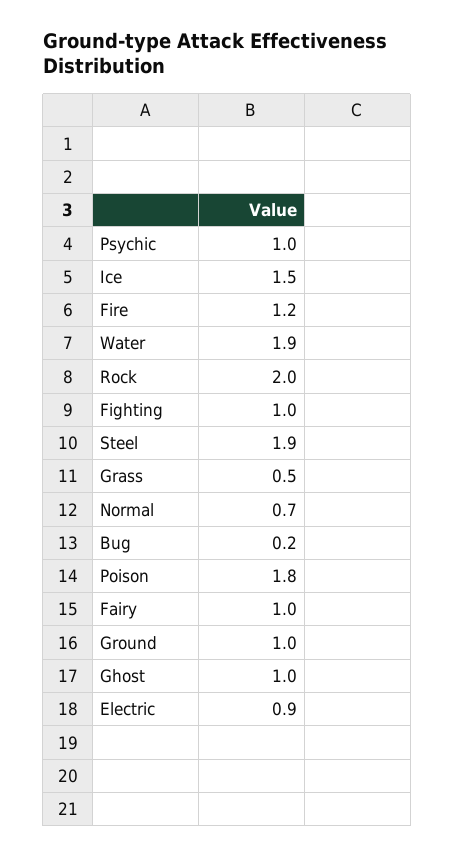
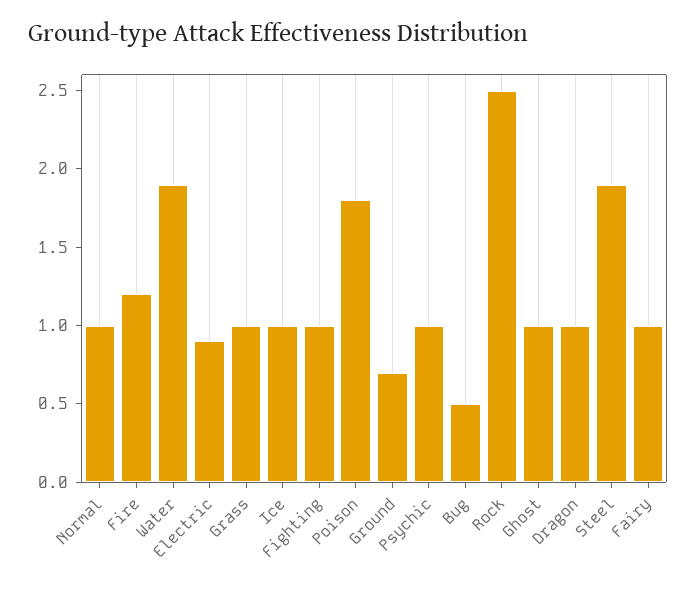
  {
    "Psychic": 1,
-   "Ice": 1.5,
+   "Ice": 1,
    "Fire": 1.2,
    "Water": 1.9,
-   "Rock": 2,
+   "Rock": 2.5,
    "Fighting": 1,
    "Steel": 1.9,
-   "Grass": 0.5,
+   "Grass": 1,
-   "Normal": 0.7,
+   "Normal": 1,
-   "Bug": 0.2,
+   "Bug": 0.5,
    "Poison": 1.8,
    "Fairy": 1,
-   "Ground": 1,
+   "Ground": 0.7,
    "Ghost": 1,
-   "Electric": 0.9
+   "Electric": 0.9,
+   "Dragon": 1
  }

